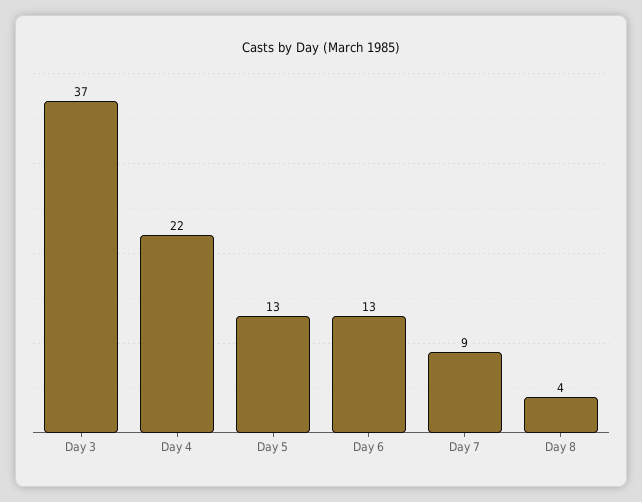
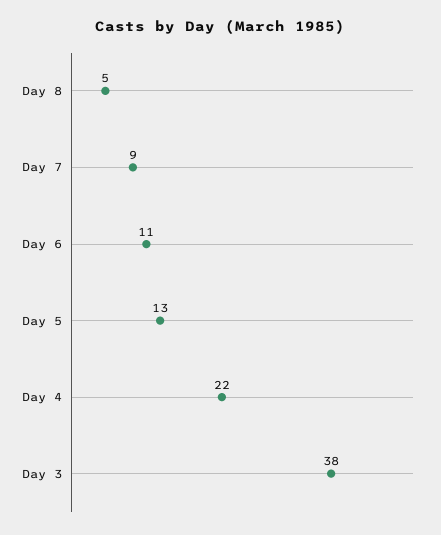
  {
-   "Day 3": 37,
+   "Day 3": 38,
    "Day 4": 22,
    "Day 5": 13,
-   "Day 6": 13,
+   "Day 6": 11,
    "Day 7": 9,
-   "Day 8": 4
+   "Day 8": 5
  }

